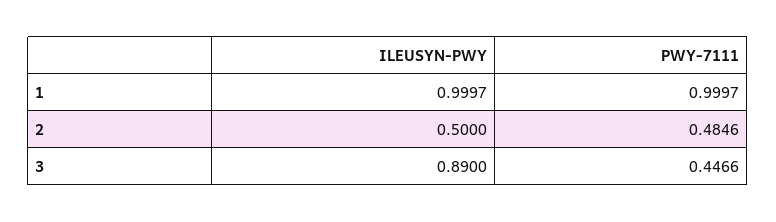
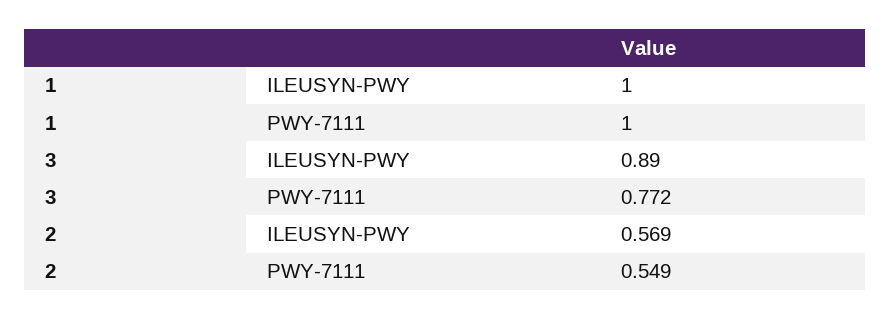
  {
    "ILEUSYN-PWY": {
      "1": 0.9997,
-     "2": 0.5,
+     "2": 0.569,
      "3": 0.89
    },
    "PWY-7111": {
      "1": 0.9997,
-     "2": 0.4846,
+     "2": 0.549,
-     "3": 0.4466
+     "3": 0.772
    }
  }

